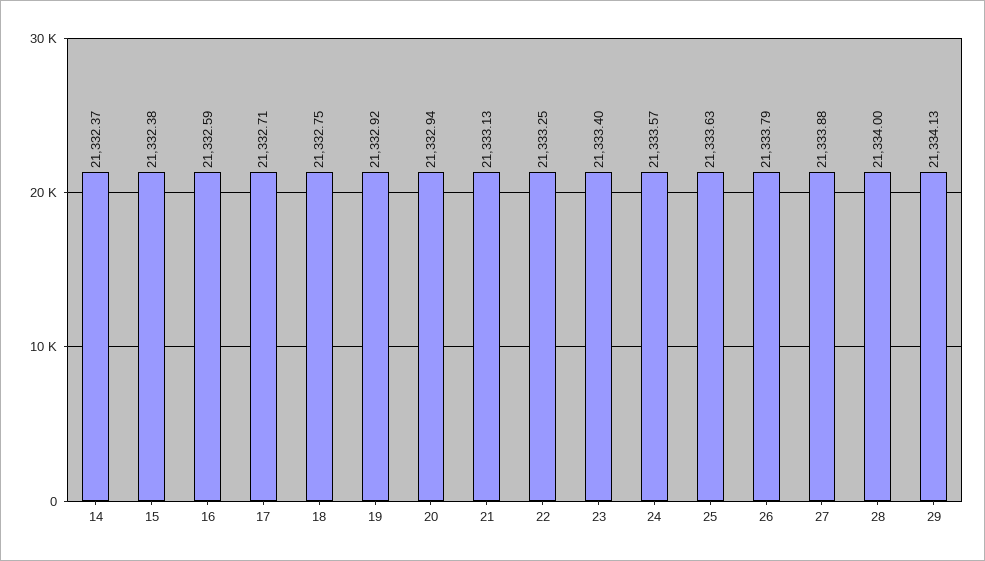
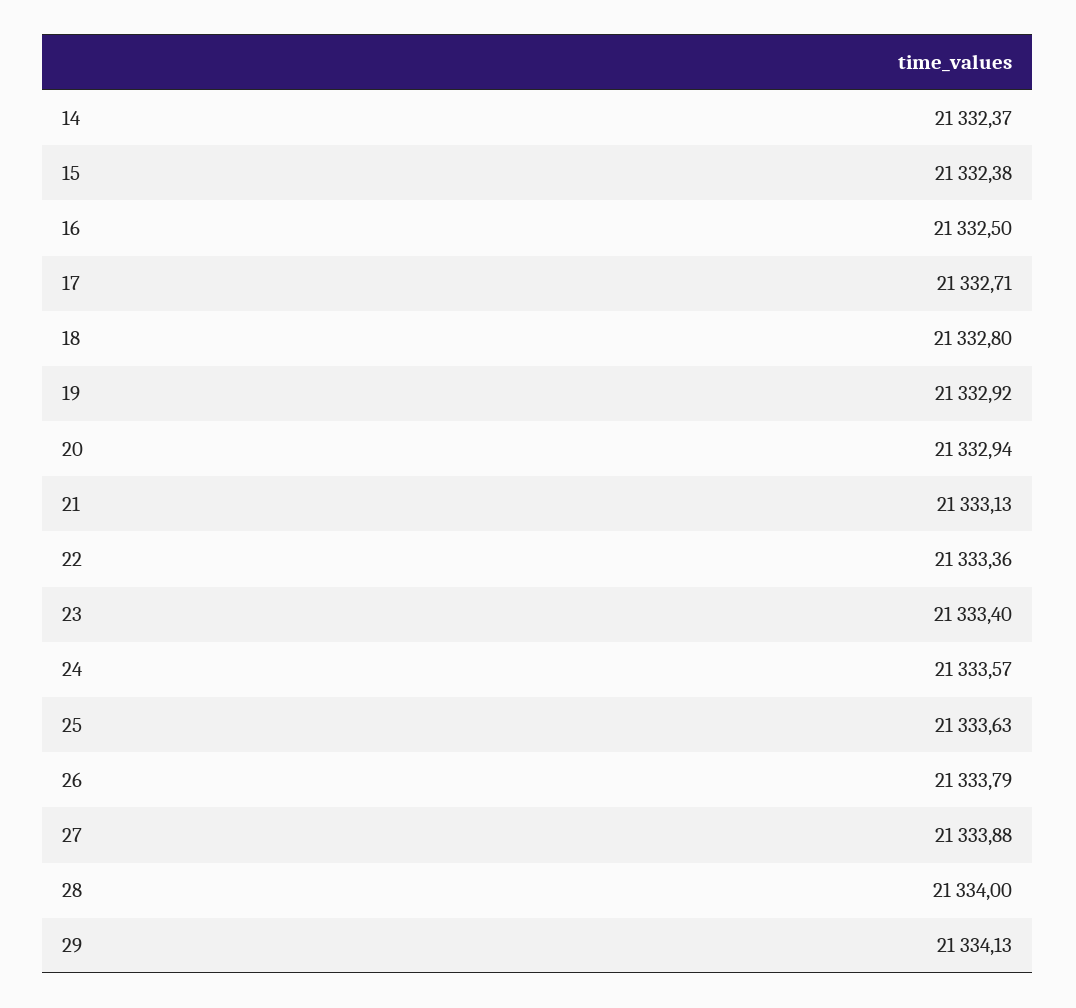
  {
    "14": 21332.37,
    "15": 21332.38,
-   "16": 21332.59,
+   "16": 21332.5,
    "17": 21332.71,
-   "18": 21332.75,
+   "18": 21332.8,
    "19": 21332.92,
    "20": 21332.94,
    "21": 21333.13,
-   "22": 21333.25,
+   "22": 21333.36,
    "23": 21333.4,
    "24": 21333.57,
    "25": 21333.63,
    "26": 21333.79,
    "27": 21333.88,
    "28": 21334,
    "29": 21334.13
  }

